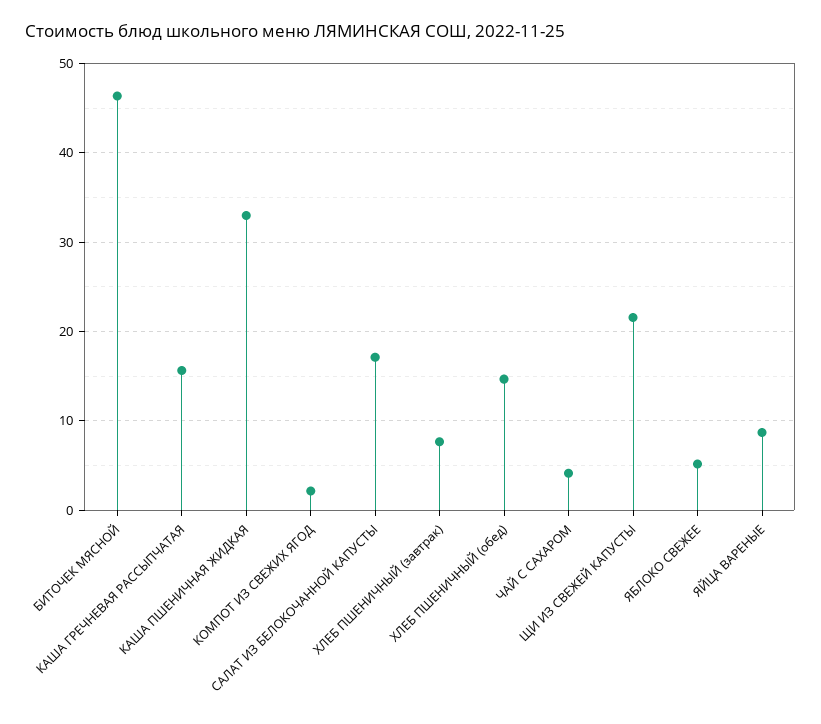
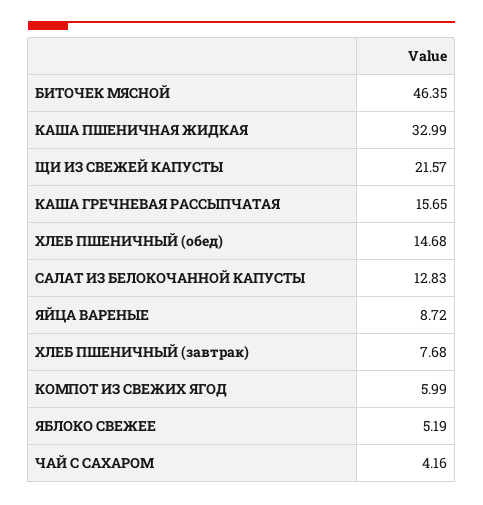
  {
    "БИТОЧЕК МЯСНОЙ": 46.35,
    "КАША ГРЕЧНЕВАЯ РАССЫПЧАТАЯ": 15.65,
    "КАША ПШЕНИЧНАЯ ЖИДКАЯ": 32.99,
-   "КОМПОТ ИЗ СВЕЖИХ ЯГОД": 2,
+   "КОМПОТ ИЗ СВЕЖИХ ЯГОД": 5.99,
-   "САЛАТ ИЗ БЕЛОКОЧАННОЙ КАПУСТЫ": 17,
+   "САЛАТ ИЗ БЕЛОКОЧАННОЙ КАПУСТЫ": 12.83,
    "ХЛЕБ ПШЕНИЧНЫЙ (завтрак)": 7.68,
    "ХЛЕБ ПШЕНИЧНЫЙ (обед)": 14.68,
    "ЧАЙ С САХАРОМ": 4.16,
    "ЩИ ИЗ СВЕЖЕЙ КАПУСТЫ": 21.57,
    "ЯБЛОКО СВЕЖЕЕ": 5.19,
    "ЯЙЦА ВАРЕНЫЕ": 8.72
  }

